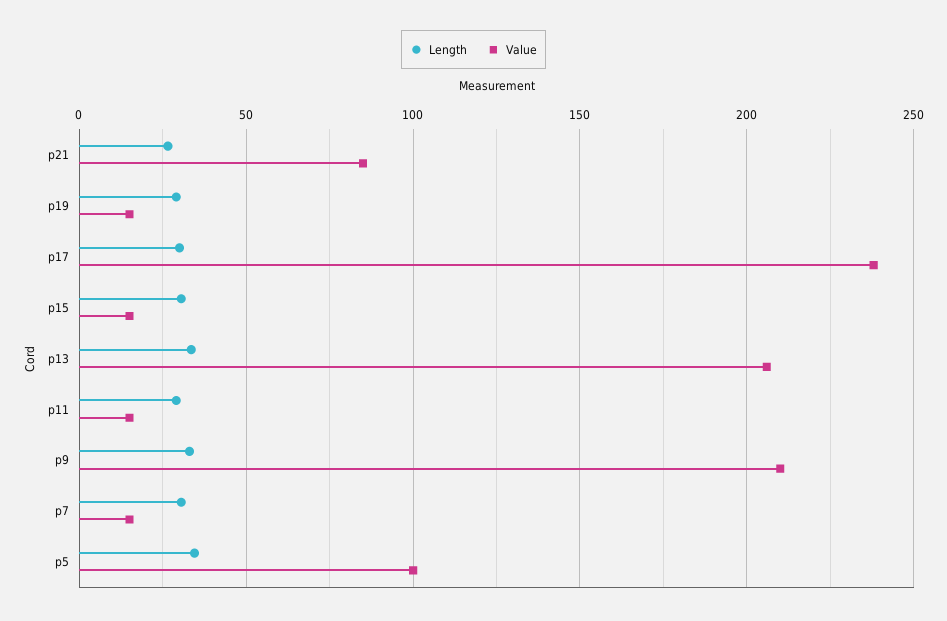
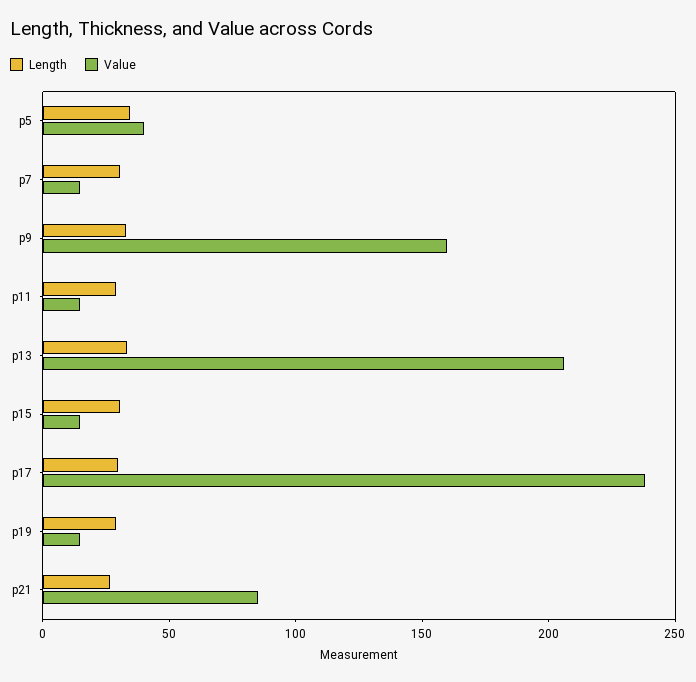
  {
    "Length": {
      "p21": 25,
      "p19": 30,
      "p17": 30,
      "p15": 30,
      "p13": 35,
      "p11": 30,
      "p9": 35,
      "p7": 30,
      "p5": 35
    },
    "Value": {
      "p21": 85,
      "p19": 15,
      "p17": 240,
      "p15": 15,
      "p13": 205,
      "p11": 15,
-     "p9": 210,
+     "p9": 160,
      "p7": 15,
-     "p5": 100
+     "p5": 40
    }
  }

